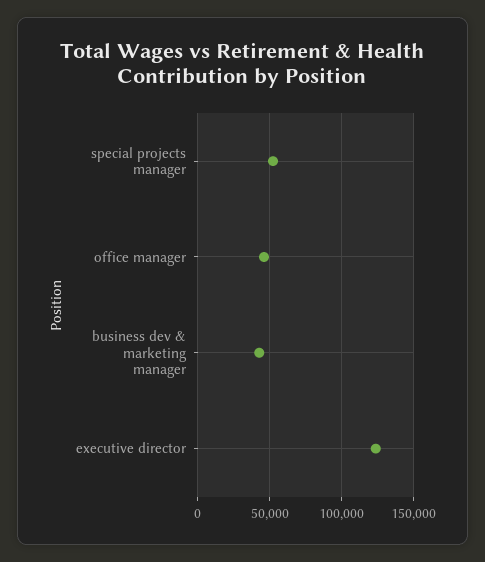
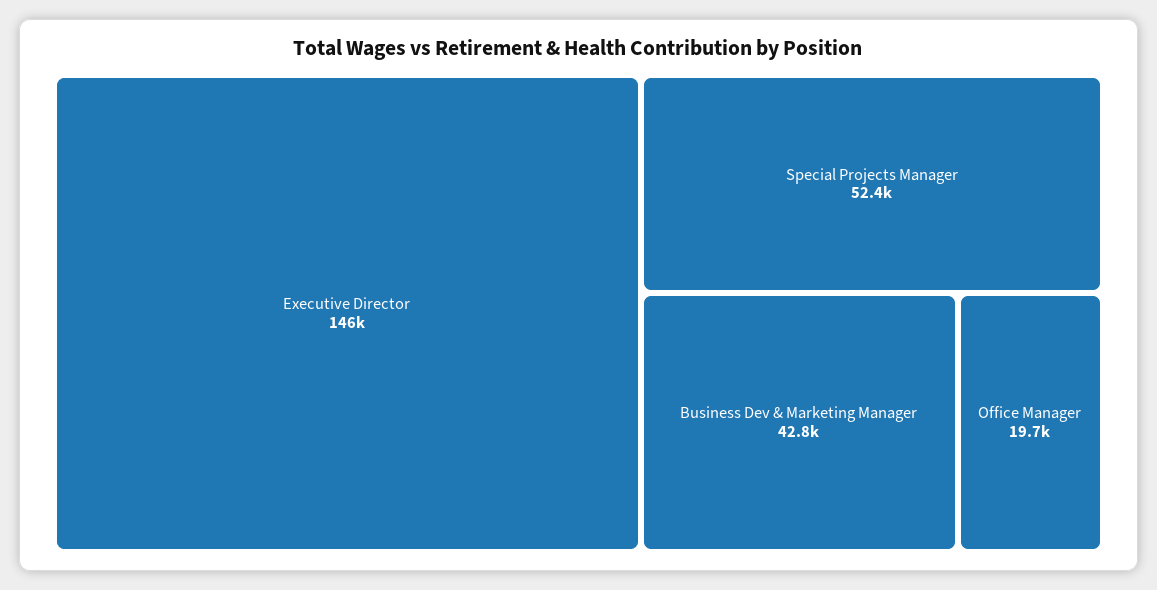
  {
    "special projects manager": 52400,
-   "office manager": 45000,
+   "office manager": 19700,
    "business dev & marketing manager": 42800,
-   "executive director": 125000
+   "executive director": 146000
  }

